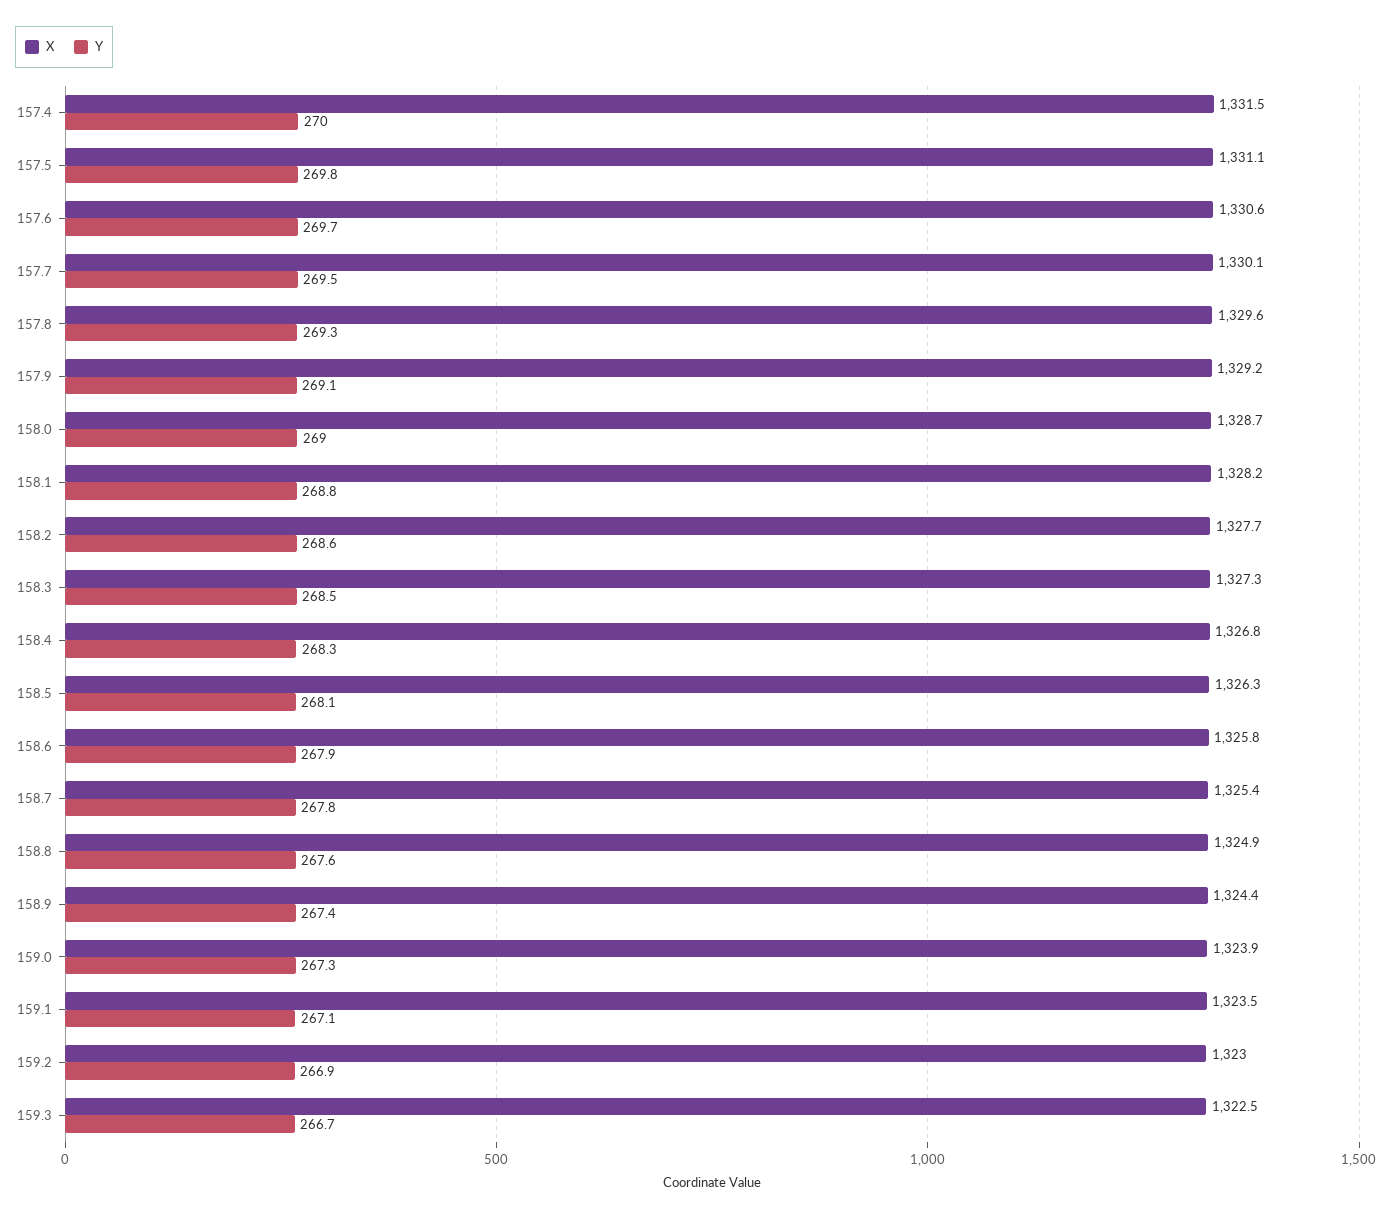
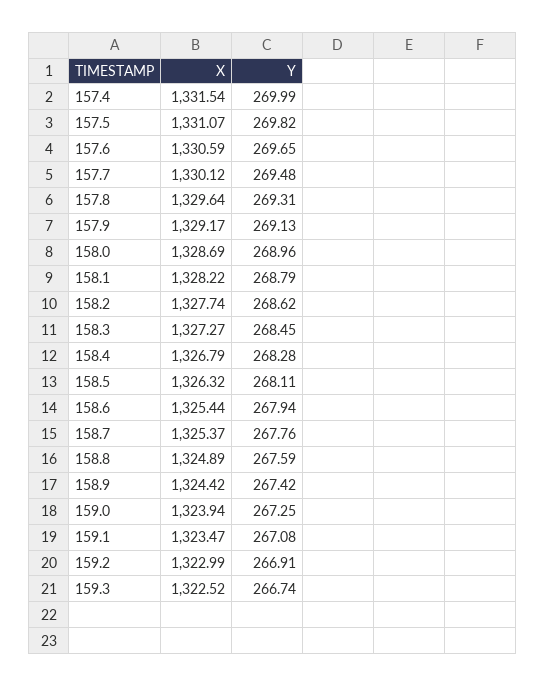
  {
    "X": {
      "157.4": 1331.54,
      "157.5": 1331.07,
      "157.6": 1330.59,
      "157.7": 1330.12,
      "157.8": 1329.64,
      "157.9": 1329.17,
      "158.0": 1328.69,
      "158.1": 1328.22,
      "158.2": 1327.74,
      "158.3": 1327.27,
      "158.4": 1326.79,
      "158.5": 1326.32,
-     "158.6": 1325.8,
+     "158.6": 1325.44,
      "158.7": 1325.37,
      "158.8": 1324.89,
      "158.9": 1324.42,
      "159.0": 1323.94,
      "159.1": 1323.47,
      "159.2": 1322.99,
      "159.3": 1322.52
    },
    "Y": {
      "157.4": 269.99,
      "157.5": 269.82,
      "157.6": 269.65,
      "157.7": 269.48,
      "157.8": 269.31,
      "157.9": 269.13,
      "158.0": 268.96,
      "158.1": 268.79,
      "158.2": 268.62,
      "158.3": 268.45,
      "158.4": 268.28,
      "158.5": 268.11,
      "158.6": 267.94,
      "158.7": 267.76,
      "158.8": 267.59,
      "158.9": 267.42,
      "159.0": 267.25,
      "159.1": 267.08,
      "159.2": 266.91,
      "159.3": 266.74
    }
  }

